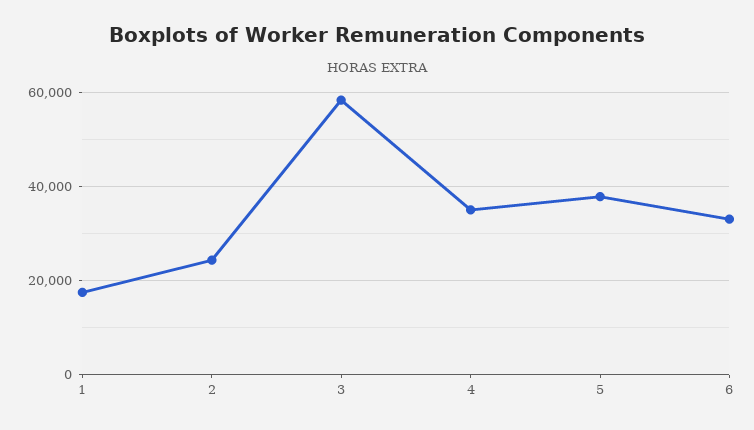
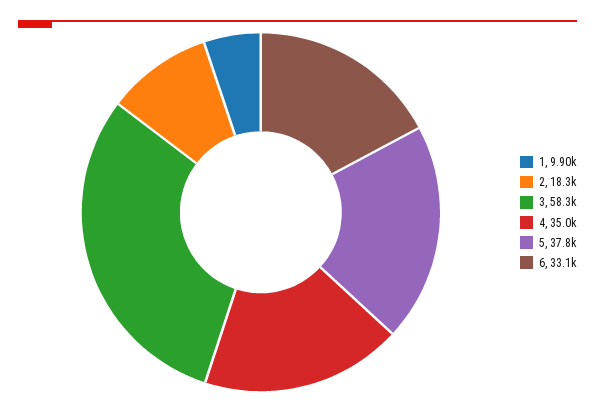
  {
-   "1": 18000,
+   "1": 9900,
-   "2": 24000,
+   "2": 18300,
    "3": 58300,
    "4": 35000,
    "5": 37800,
    "6": 33100
  }

